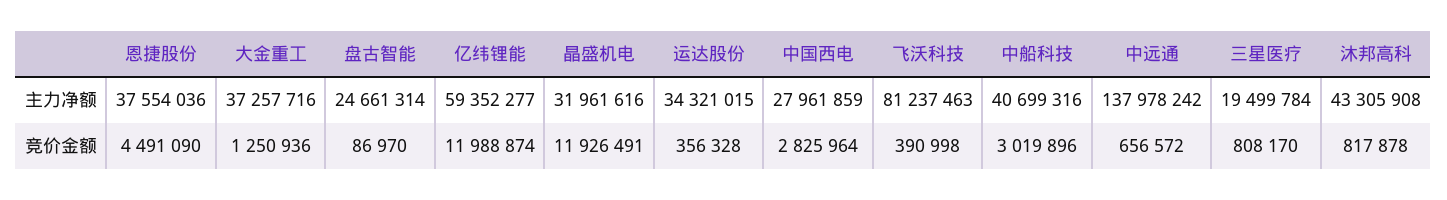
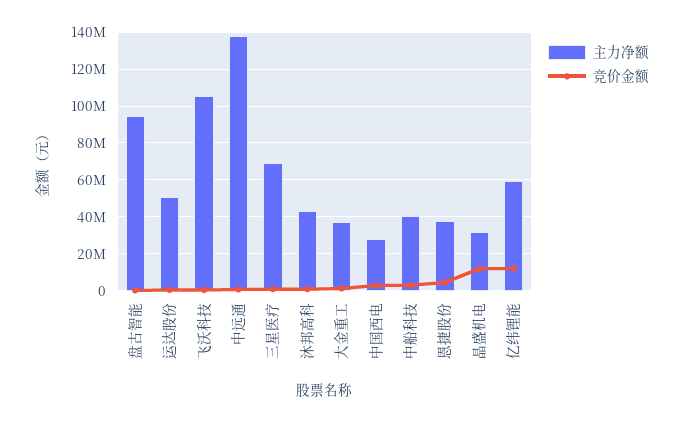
  {
    "主力净额": {
      "恩捷股份": 37554036,
      "大金重工": 37257716,
-     "盘古智能": 24661314,
+     "盘古智能": 95000000,
      "亿纬锂能": 59352277,
      "晶盛机电": 31961616,
-     "运达股份": 34321015,
+     "运达股份": 50000000,
      "中国西电": 27961859,
-     "飞沃科技": 81237463,
+     "飞沃科技": 105000000,
      "中船科技": 40699316,
      "中远通": 137978242,
-     "三星医疗": 19499784,
+     "三星医疗": 70000000,
      "沐邦高科": 43305908
    },
    "竞价金额": {
      "恩捷股份": 4491090,
      "大金重工": 1250936,
      "盘古智能": 86970,
      "亿纬锂能": 11988874,
      "晶盛机电": 11926491,
      "运达股份": 356328,
      "中国西电": 2825964,
      "飞沃科技": 390998,
      "中船科技": 3019896,
      "中远通": 656572,
      "三星医疗": 808170,
      "沐邦高科": 817878
    }
  }

